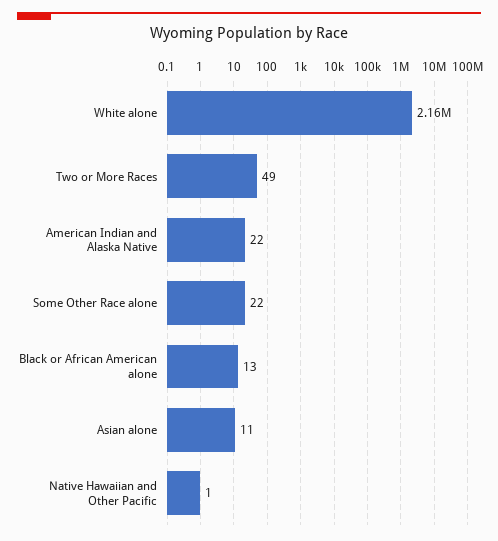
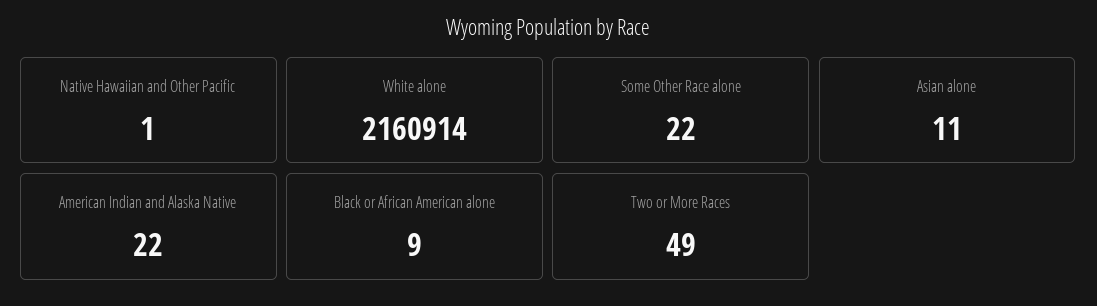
  {
    "White alone": 2160914,
    "Two or More Races": 49,
    "American Indian and Alaska Native": 22,
    "Some Other Race alone": 22,
-   "Black or African American alone": 13,
+   "Black or African American alone": 9,
    "Asian alone": 11,
    "Native Hawaiian and Other Pacific": 1
  }

